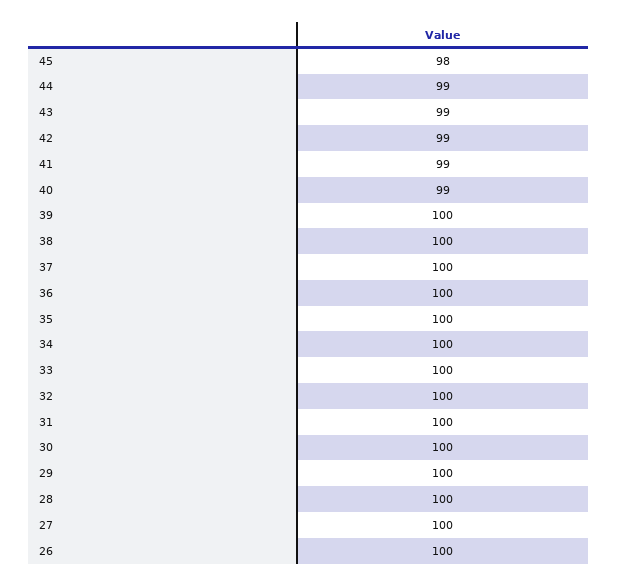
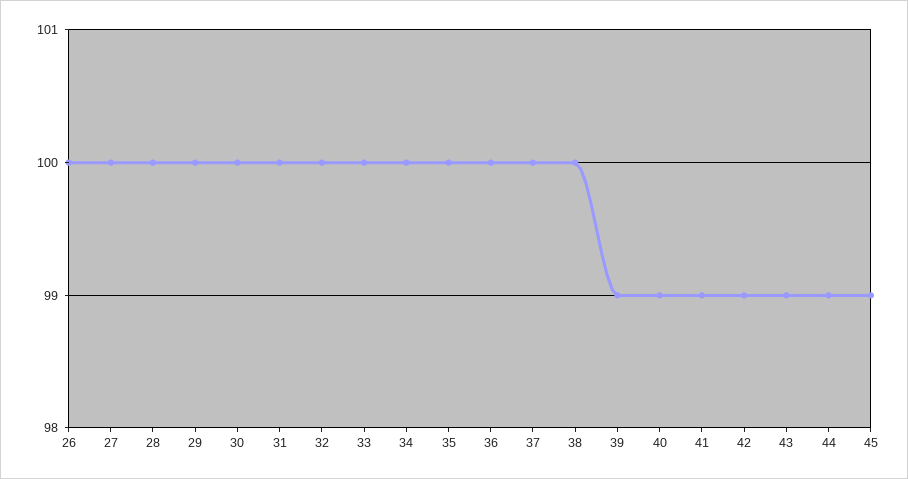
  {
-   "45": 98,
+   "45": 99,
    "44": 99,
    "43": 99,
    "42": 99,
    "41": 99,
    "40": 99,
-   "39": 100,
+   "39": 99,
    "38": 100,
    "37": 100,
    "36": 100,
    "35": 100,
    "34": 100,
    "33": 100,
    "32": 100,
    "31": 100,
    "30": 100,
    "29": 100,
    "28": 100,
    "27": 100,
    "26": 100
  }

